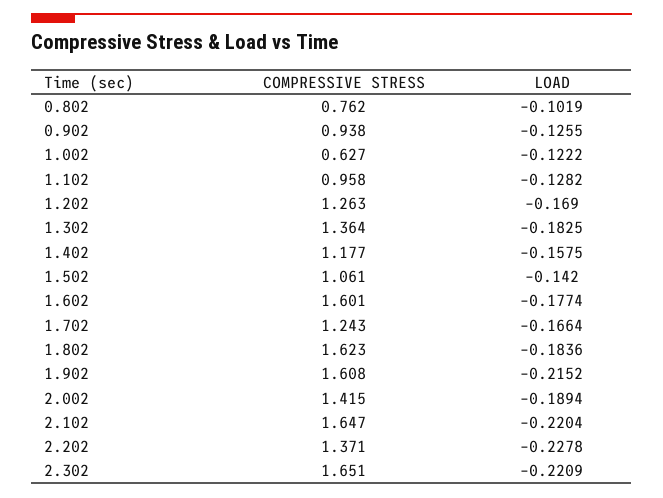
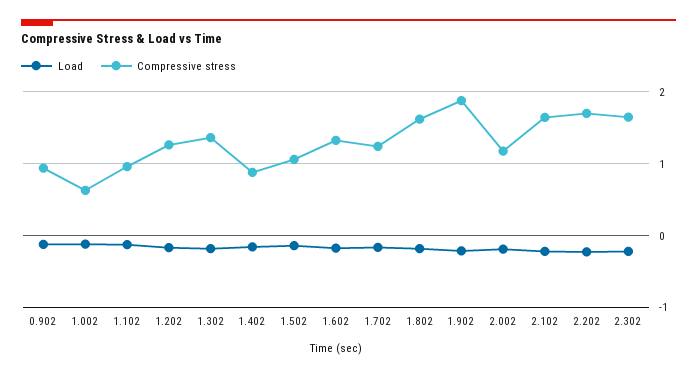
  {
    "COMPRESSIVE STRESS": {
-     "0.802": 0.762,
      "0.902": 0.938,
      "1.002": 0.627,
      "1.102": 0.958,
      "1.202": 1.263,
      "1.302": 1.364,
-     "1.402": 1.177,
+     "1.402": 0.9,
      "1.502": 1.061,
-     "1.602": 1.601,
+     "1.602": 1.3,
      "1.702": 1.243,
      "1.802": 1.623,
-     "1.902": 1.608,
+     "1.902": 1.9,
-     "2.002": 1.415,
+     "2.002": 1.2,
      "2.102": 1.647,
-     "2.202": 1.371,
+     "2.202": 1.7,
      "2.302": 1.651
    },
    "LOAD": {
-     "0.802": -0.1019,
      "0.902": -0.1255,
      "1.002": -0.1222,
      "1.102": -0.1282,
      "1.202": -0.169,
      "1.302": -0.1825,
      "1.402": -0.1575,
      "1.502": -0.142,
      "1.602": -0.1774,
      "1.702": -0.1664,
      "1.802": -0.1836,
      "1.902": -0.2152,
      "2.002": -0.1894,
      "2.102": -0.2204,
      "2.202": -0.2278,
      "2.302": -0.2209
    }
  }

